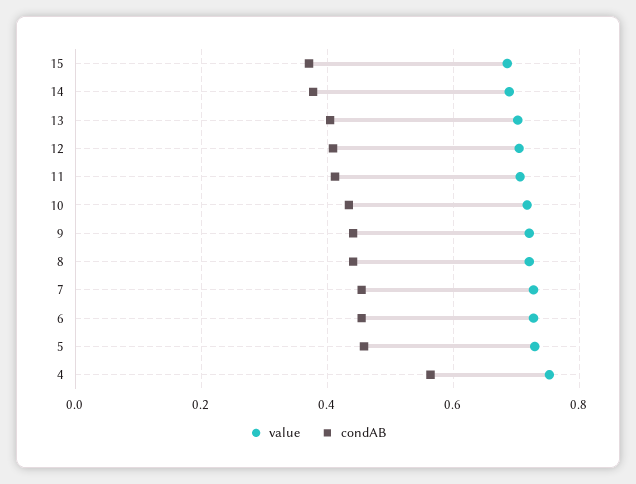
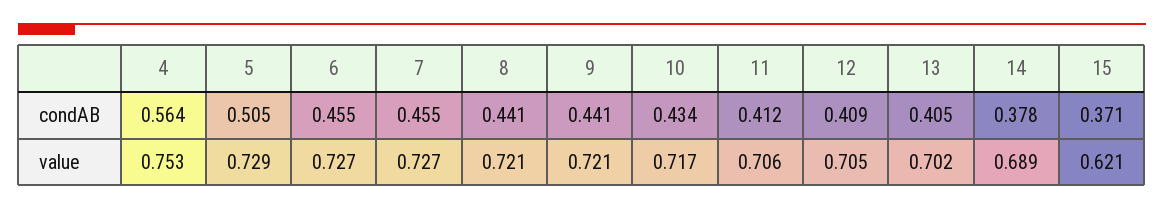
  {
    "value": {
-     "15": 0.68,
+     "15": 0.621,
      "14": 0.689,
      "13": 0.702,
      "12": 0.705,
      "11": 0.706,
      "10": 0.717,
      "9": 0.721,
      "8": 0.721,
      "7": 0.727,
      "6": 0.727,
      "5": 0.729,
      "4": 0.753
    },
    "condAB": {
      "15": 0.371,
      "14": 0.378,
      "13": 0.405,
      "12": 0.409,
      "11": 0.412,
      "10": 0.434,
      "9": 0.441,
      "8": 0.441,
      "7": 0.455,
      "6": 0.455,
-     "5": 0.46,
+     "5": 0.505,
      "4": 0.564
    }
  }

